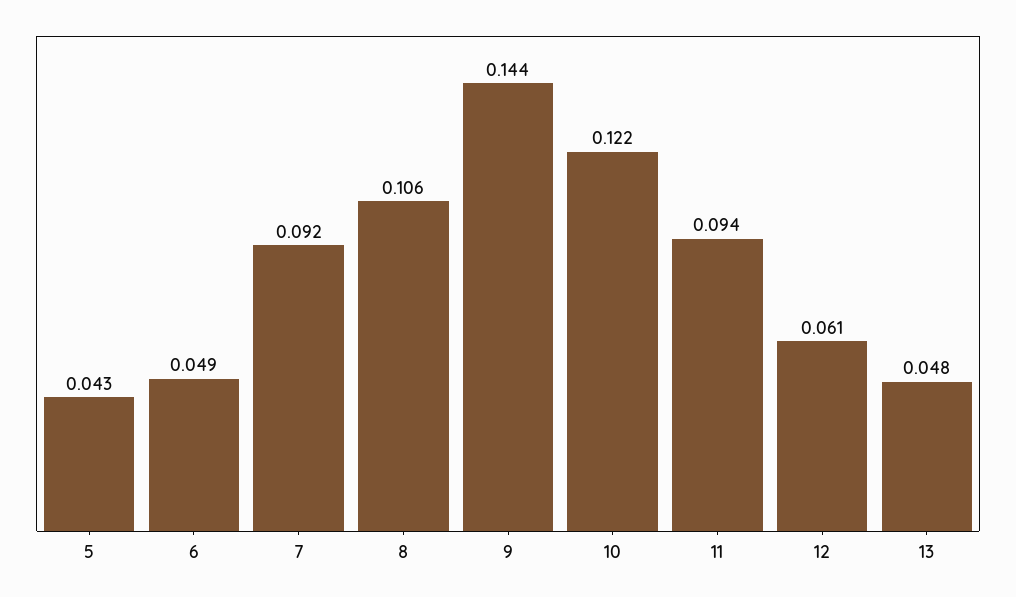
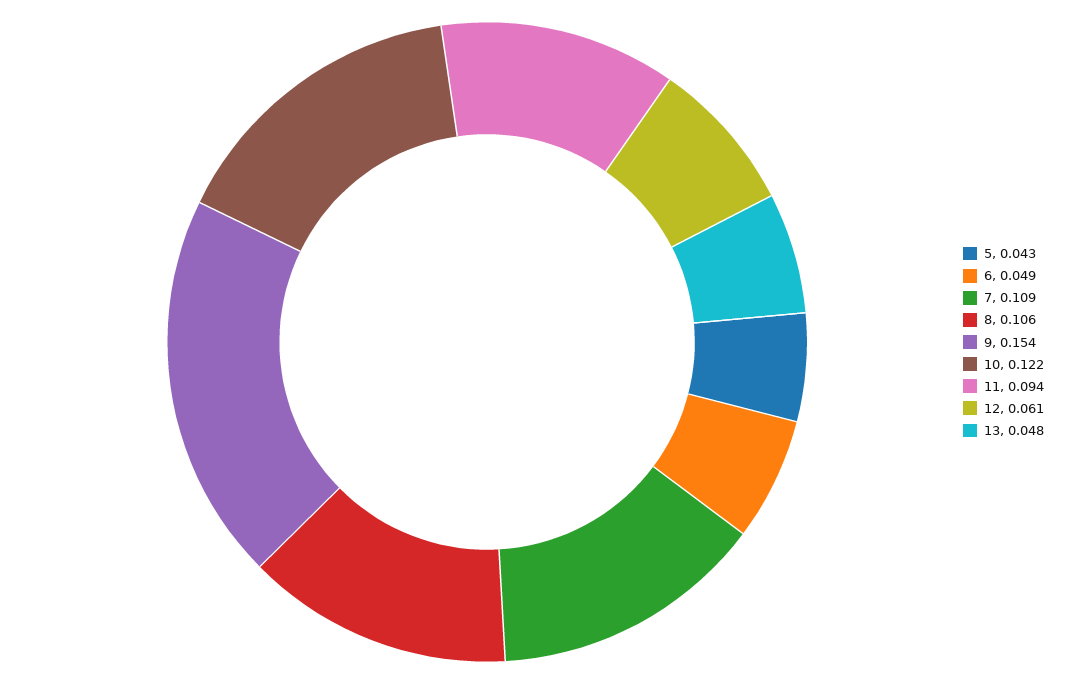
  {
    "5": 0.043,
    "6": 0.049,
-   "7": 0.092,
+   "7": 0.109,
    "8": 0.106,
-   "9": 0.144,
+   "9": 0.154,
    "10": 0.122,
    "11": 0.094,
    "12": 0.061,
    "13": 0.048
  }

